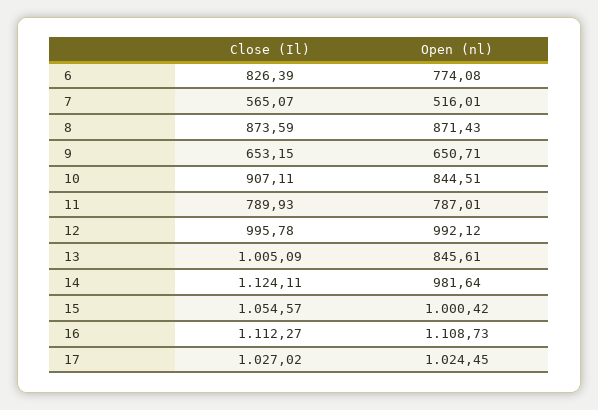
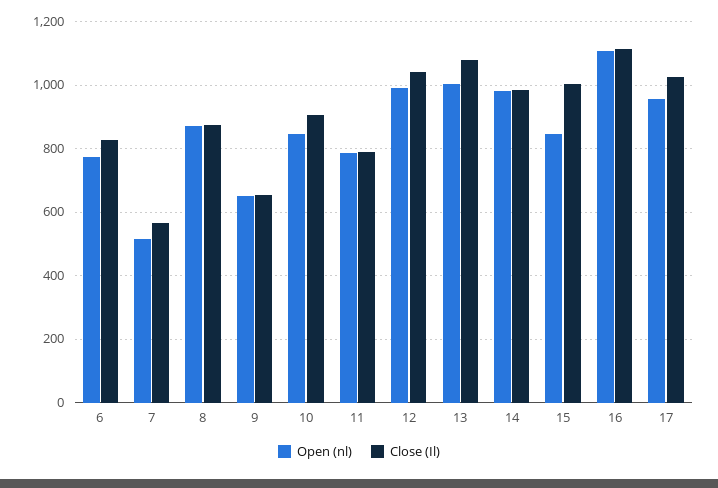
  {
    "Close (Il)": {
      "6": 826.39,
      "7": 565.07,
      "8": 873.59,
      "9": 653.15,
      "10": 907.11,
      "11": 789.93,
-     "12": 995.78,
+     "12": 1040,
-     "13": 1005.09,
+     "13": 1080,
-     "14": 1124.11,
+     "14": 980,
-     "15": 1054.57,
+     "15": 1000,
      "16": 1112.27,
      "17": 1027.02
    },
    "Open (nl)": {
      "6": 774.08,
      "7": 516.01,
      "8": 871.43,
      "9": 650.71,
      "10": 844.51,
      "11": 787.01,
      "12": 992.12,
-     "13": 845.61,
+     "13": 1000,
      "14": 981.64,
-     "15": 1000.42,
+     "15": 840,
      "16": 1108.73,
-     "17": 1024.45
+     "17": 960
    }
  }

